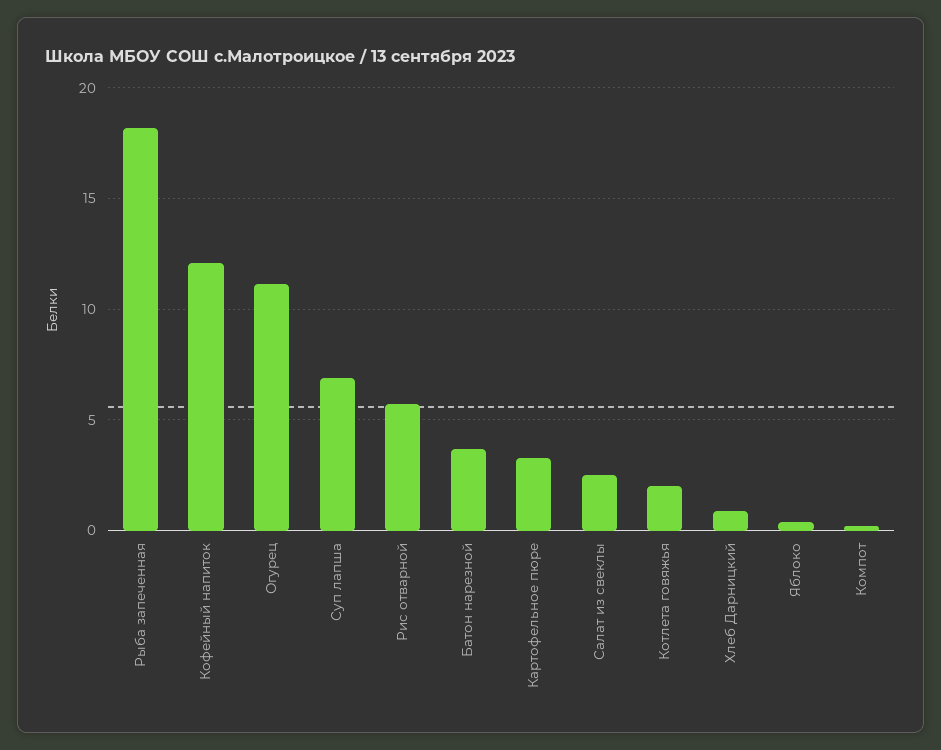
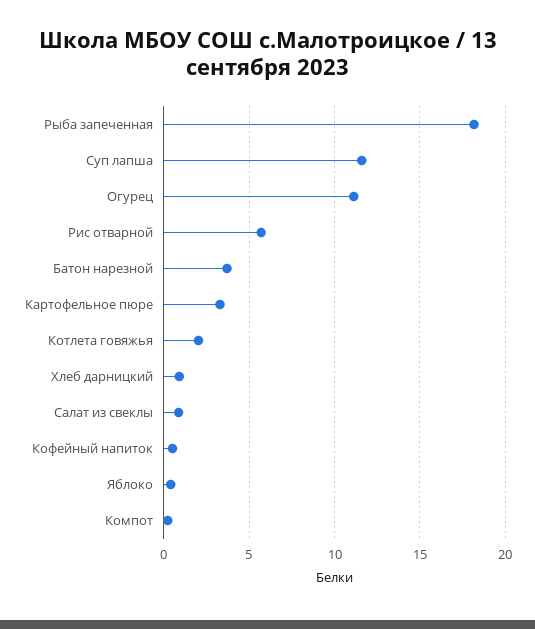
  {
    "Рыба запеченная": 18,
-   "Кофейный напиток": 12,
+   "Кофейный напиток": 0.5,
    "Огурец": 11,
-   "Суп лапша": 7,
+   "Суп лапша": 11.5,
    "Рис отварной": 5.5,
    "Батон нарезной": 3.5,
    "Картофельное пюре": 3.5,
-   "Салат из свеклы": 2.5,
+   "Салат из свеклы": 1,
    "Котлета говяжья": 2,
    "Хлеб Дарницкий": 1,
    "Яблоко": 0.5,
    "Компот": 0
  }

